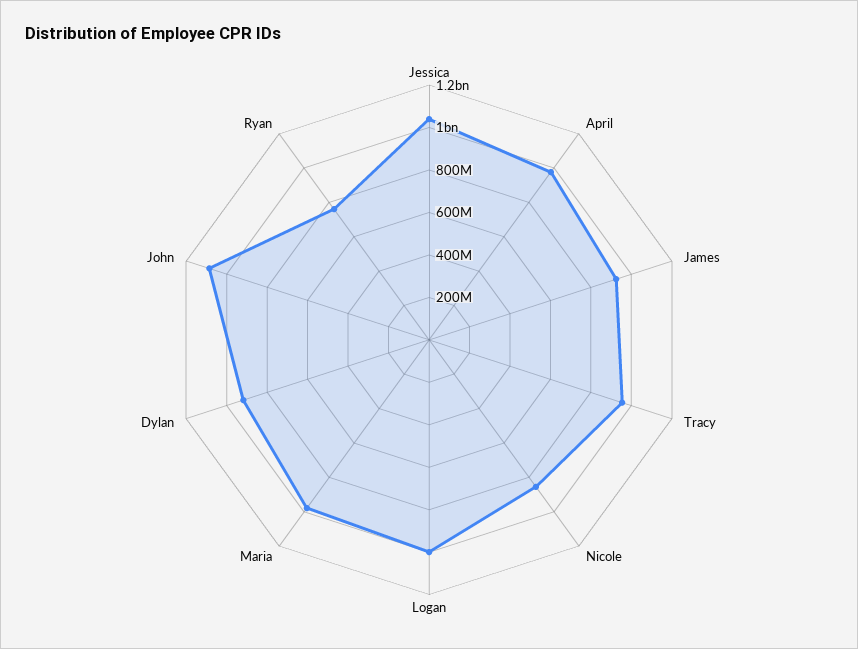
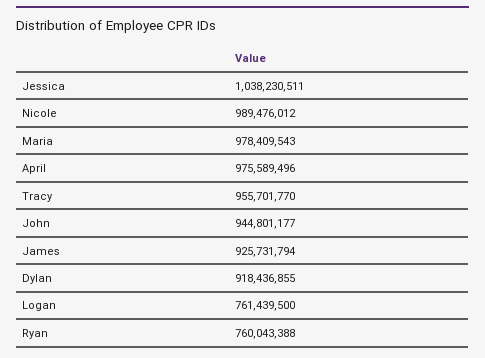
  {
    "Jessica": 1038230511,
    "April": 975589496,
    "James": 925731794,
    "Tracy": 955701770,
-   "Nicole": 850000000,
+   "Nicole": 989476012,
-   "Logan": 1000000000,
+   "Logan": 761439500,
    "Maria": 978409543,
    "Dylan": 918436855,
-   "John": 1100000000,
+   "John": 944801177,
    "Ryan": 760043388
  }

